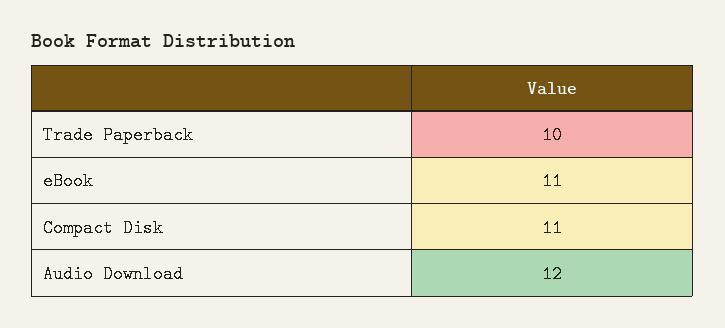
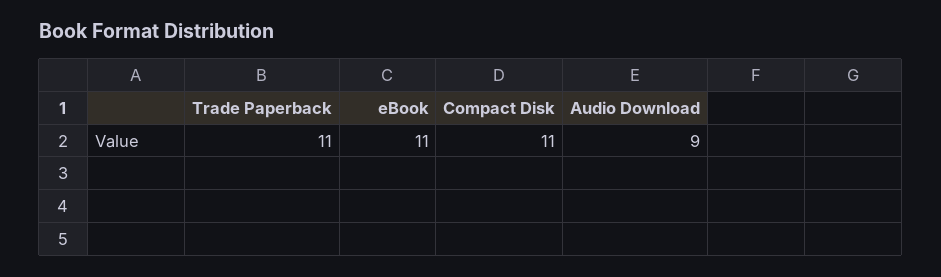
  {
-   "Trade Paperback": 10,
+   "Trade Paperback": 11,
    "eBook": 11,
    "Compact Disk": 11,
-   "Audio Download": 12
+   "Audio Download": 9
  }

